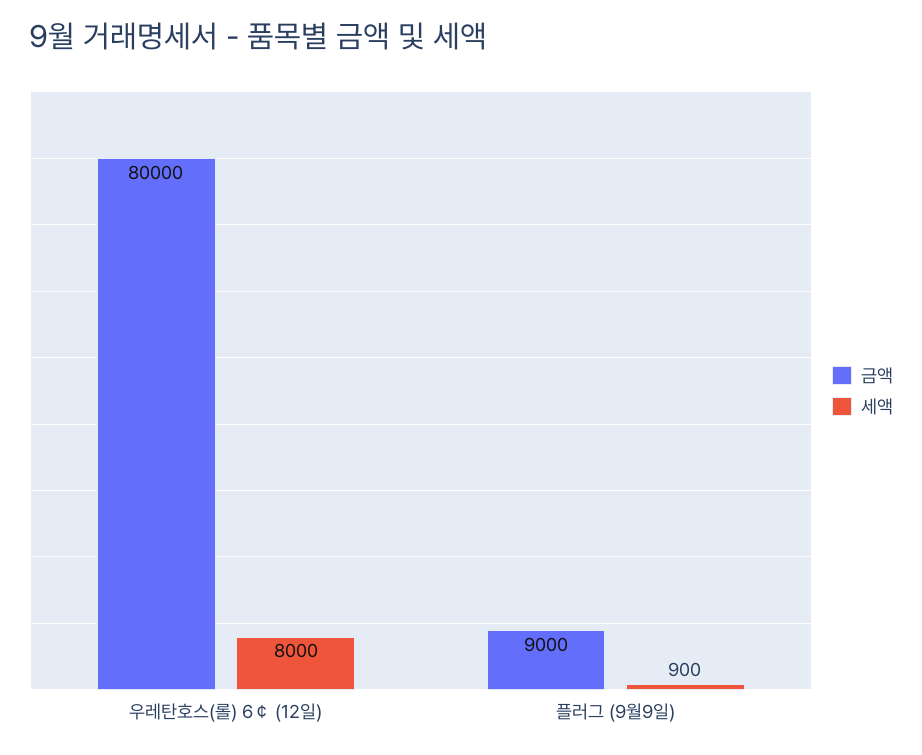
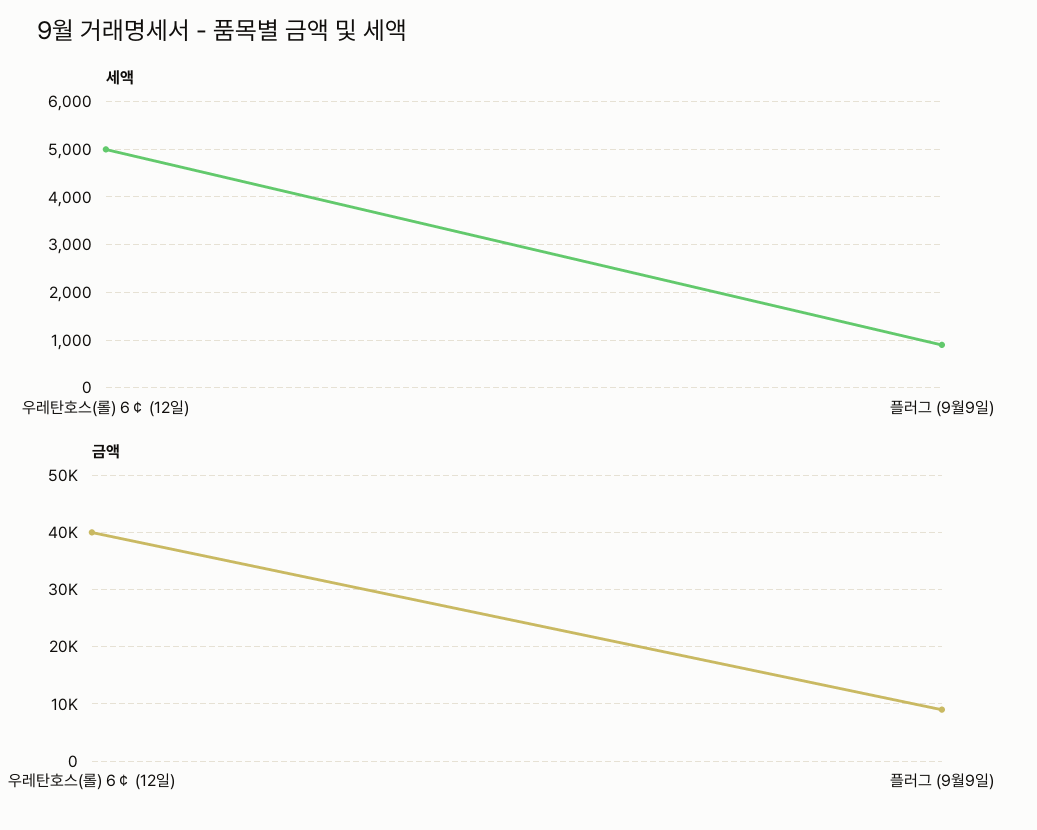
  {
    "금액": {
-     "우레탄호스(롤) 6￠ (12일)": 80000,
+     "우레탄호스(롤) 6￠ (12일)": 40000,
      "플러그 (9월9일)": 9000
    },
    "세액": {
-     "우레탄호스(롤) 6￠ (12일)": 8000,
+     "우레탄호스(롤) 6￠ (12일)": 5000,
      "플러그 (9월9일)": 900
    }
  }

